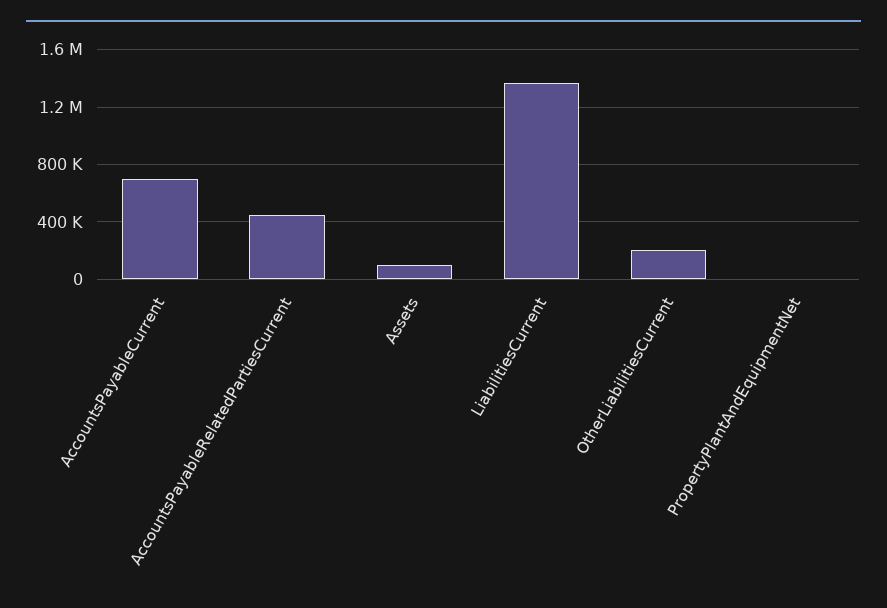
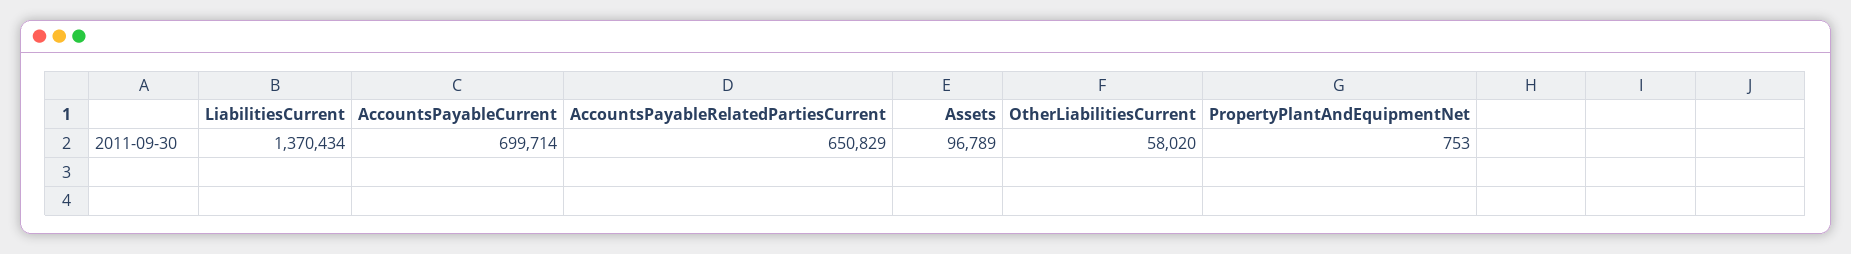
  {
    "AccountsPayableCurrent": 699714,
-   "AccountsPayableRelatedPartiesCurrent": 450000,
+   "AccountsPayableRelatedPartiesCurrent": 650829,
    "Assets": 96789,
    "LiabilitiesCurrent": 1370434,
-   "OtherLiabilitiesCurrent": 200000,
+   "OtherLiabilitiesCurrent": 58020,
    "PropertyPlantAndEquipmentNet": 753
  }

